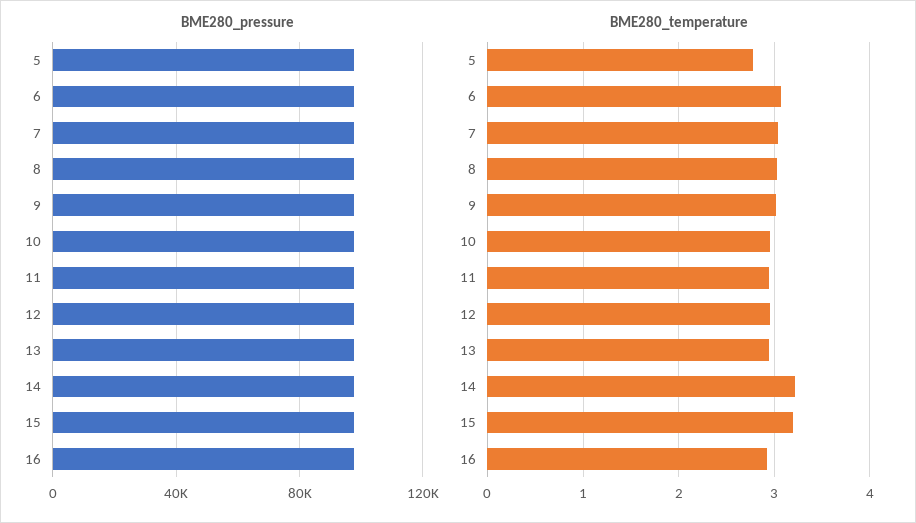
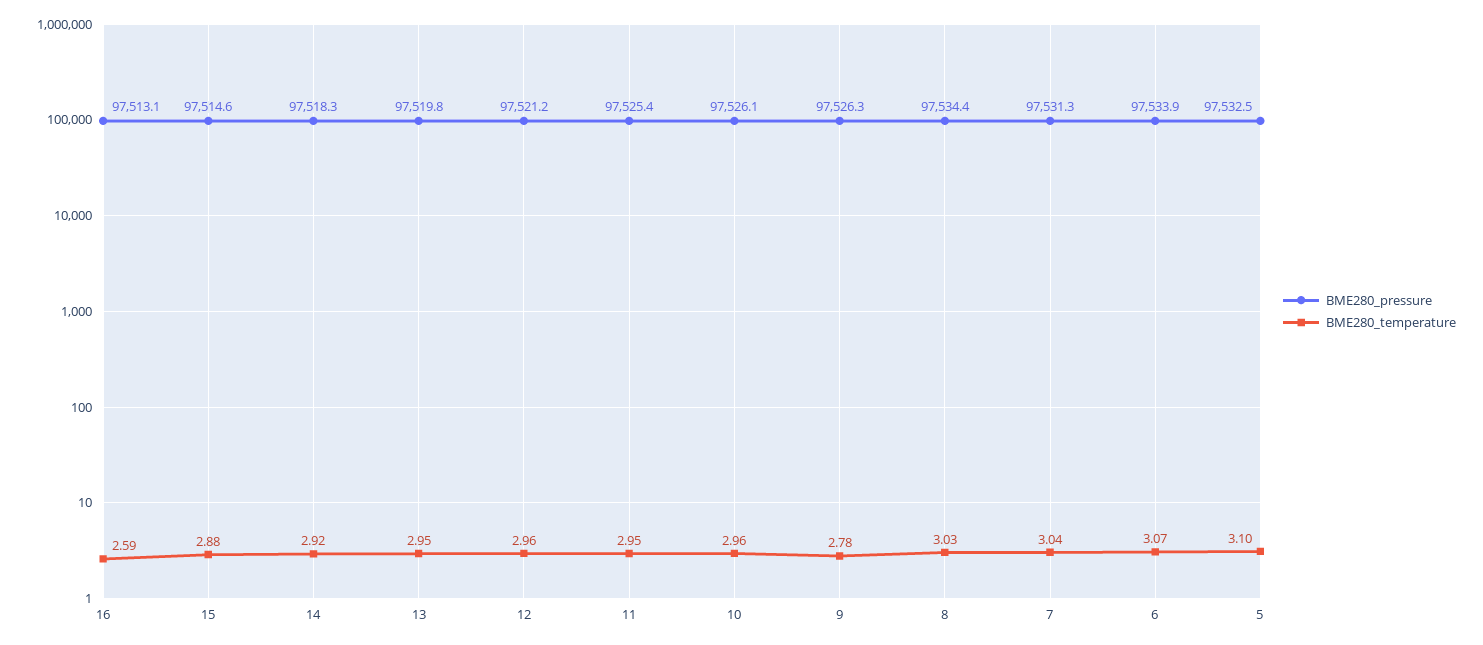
  {
    "BME280_pressure": {
      "5": 97532.5,
      "6": 97533.9,
      "7": 97531.3,
      "8": 97534.4,
      "9": 97526.3,
      "10": 97526.1,
      "11": 97525.4,
      "12": 97521.2,
      "13": 97519.8,
      "14": 97518.3,
      "15": 97514.6,
      "16": 97513.1
    },
    "BME280_temperature": {
-     "5": 2.8,
+     "5": 3.1,
      "6": 3.07,
      "7": 3.04,
      "8": 3.03,
-     "9": 3,
+     "9": 2.78,
      "10": 2.96,
      "11": 2.95,
      "12": 2.96,
      "13": 2.95,
-     "14": 3.2,
+     "14": 2.92,
-     "15": 3.2,
+     "15": 2.88,
-     "16": 2.9
+     "16": 2.59
    }
  }

